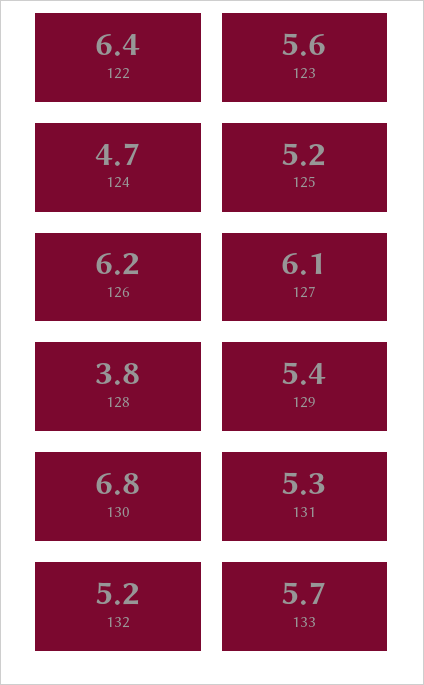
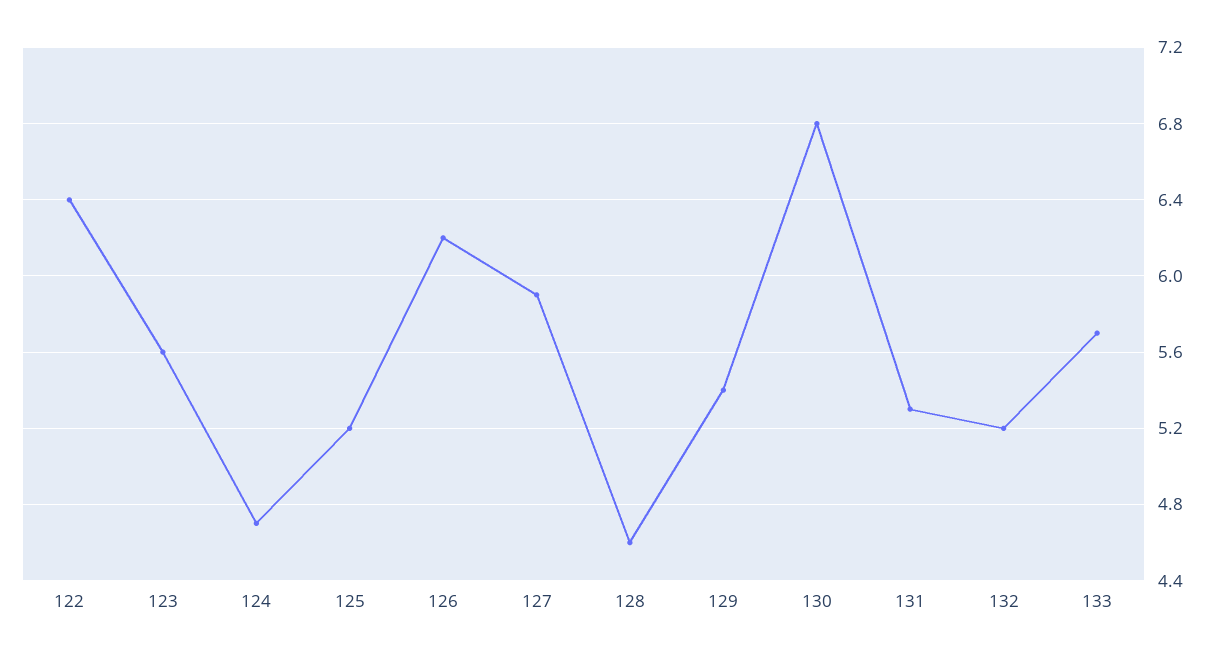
  {
    "122": 6.4,
    "123": 5.6,
    "124": 4.7,
    "125": 5.2,
    "126": 6.2,
-   "127": 6.1,
+   "127": 5.9,
-   "128": 3.8,
+   "128": 4.6,
    "129": 5.4,
    "130": 6.8,
    "131": 5.3,
    "132": 5.2,
    "133": 5.7
  }

